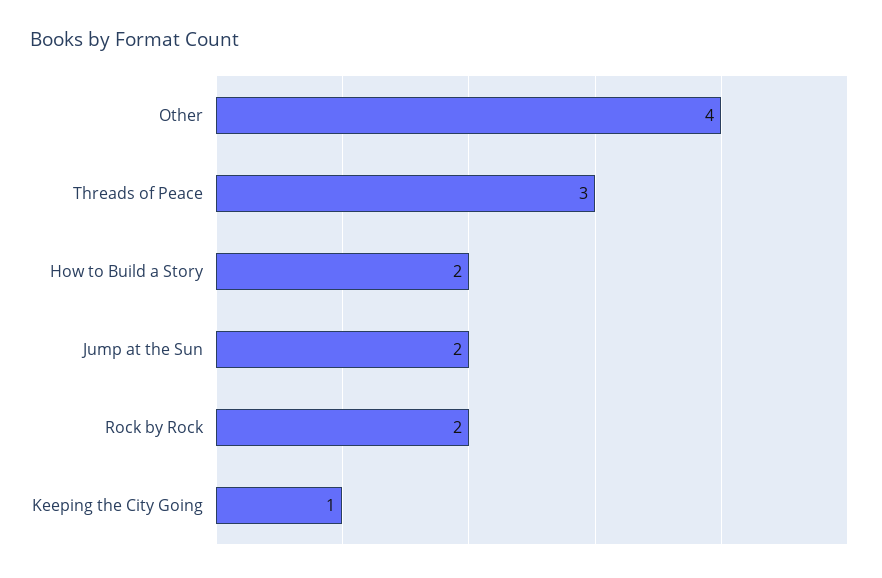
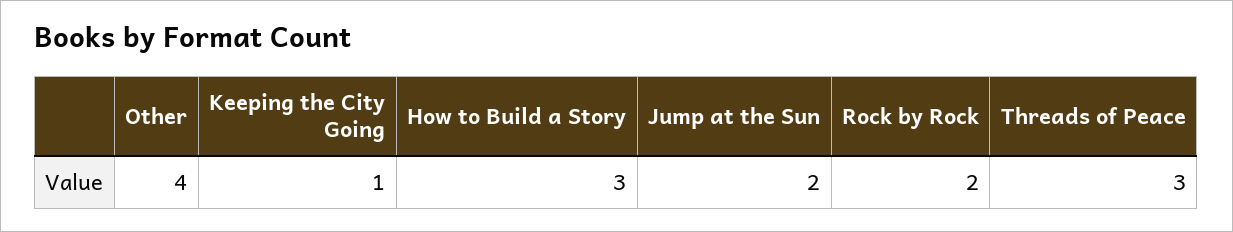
  {
    "Other": 4,
    "Threads of Peace": 3,
-   "How to Build a Story": 2,
+   "How to Build a Story": 3,
    "Jump at the Sun": 2,
    "Rock by Rock": 2,
    "Keeping the City Going": 1
  }

